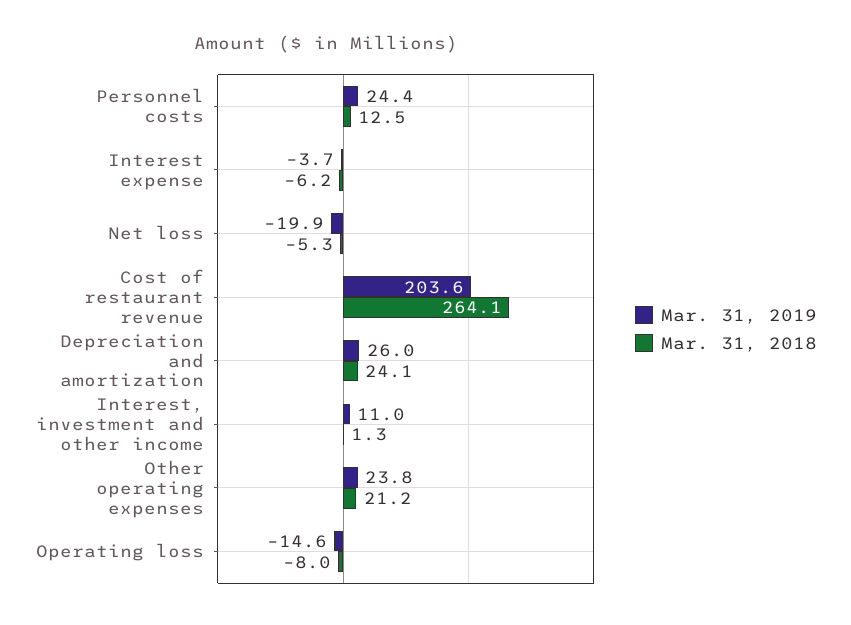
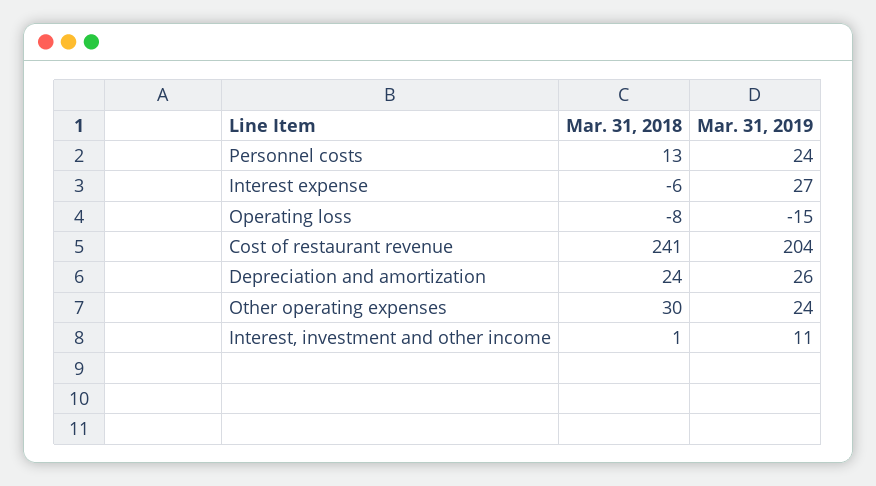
  {
    "Mar. 31, 2019": {
      "Personnel costs": 24.4,
-     "Interest expense": -3.7,
+     "Interest expense": 27,
-     "Net loss": -19.9,
      "Cost of restaurant revenue": 203.6,
      "Depreciation and amortization": 26,
      "Interest, investment and other income": 11,
      "Other operating expenses": 23.8,
      "Operating loss": -14.6
    },
    "Mar. 31, 2018": {
      "Personnel costs": 12.5,
      "Interest expense": -6.2,
-     "Net loss": -5.3,
-     "Cost of restaurant revenue": 264.1,
+     "Cost of restaurant revenue": 241,
      "Depreciation and amortization": 24.1,
      "Interest, investment and other income": 1.3,
-     "Other operating expenses": 21.2,
+     "Other operating expenses": 30,
      "Operating loss": -8
    }
  }

